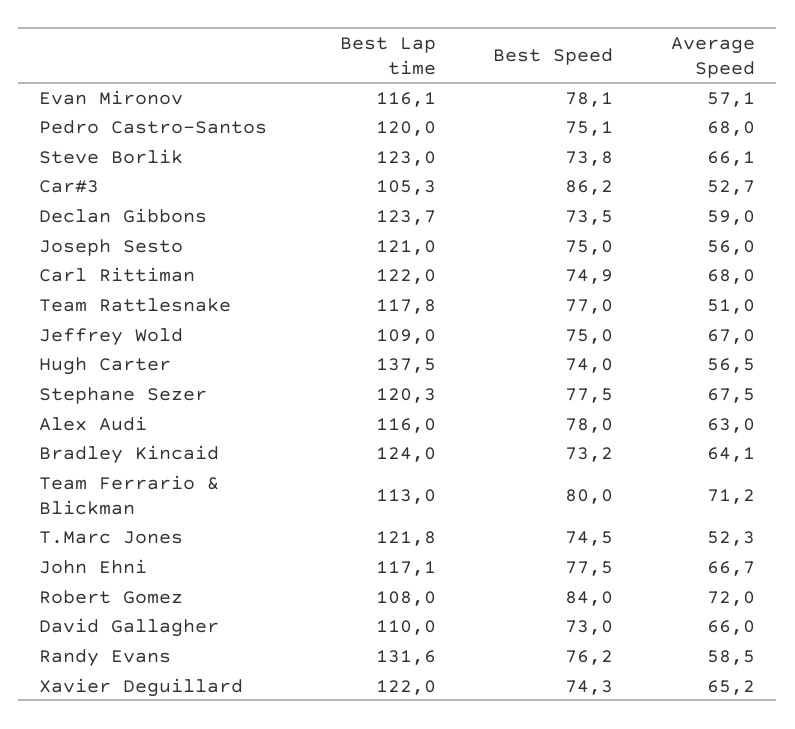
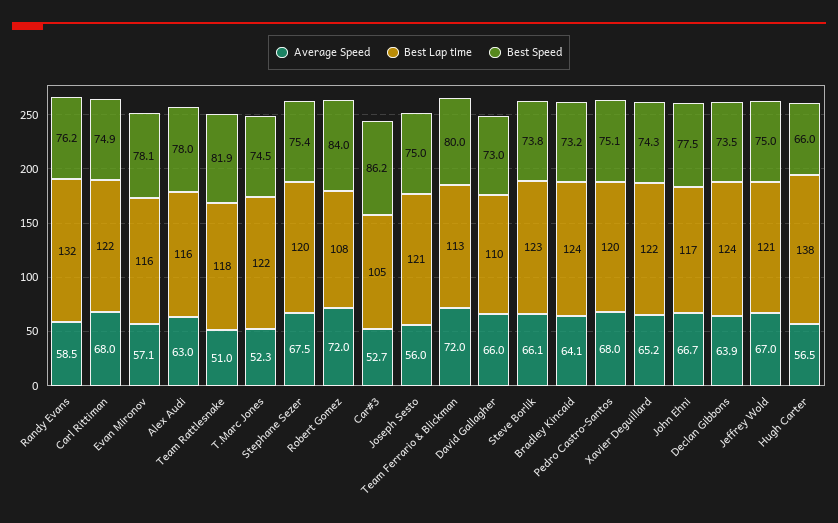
  {
    "Best Lap time": {
      "Evan Mironov": 116.1,
      "Pedro Castro-Santos": 120,
      "Steve Borlik": 123,
      "Car#3": 105.3,
      "Declan Gibbons": 123.7,
      "Joseph Sesto": 121,
      "Carl Rittiman": 122,
      "Team Rattlesnake": 117.8,
-     "Jeffrey Wold": 109,
+     "Jeffrey Wold": 121,
      "Hugh Carter": 137.5,
      "Stephane Sezer": 120.3,
      "Alex Audi": 116,
      "Bradley Kincaid": 124,
      "Team Ferrario & Blickman": 113,
      "T.Marc Jones": 121.8,
      "John Ehni": 117.1,
      "Robert Gomez": 108,
      "David Gallagher": 110,
      "Randy Evans": 131.6,
      "Xavier Deguillard": 122
    },
    "Best Speed": {
      "Evan Mironov": 78.1,
      "Pedro Castro-Santos": 75.1,
      "Steve Borlik": 73.8,
      "Car#3": 86.2,
      "Declan Gibbons": 73.5,
      "Joseph Sesto": 75,
      "Carl Rittiman": 74.9,
-     "Team Rattlesnake": 77,
+     "Team Rattlesnake": 81.9,
      "Jeffrey Wold": 75,
-     "Hugh Carter": 74,
+     "Hugh Carter": 66,
-     "Stephane Sezer": 77.5,
+     "Stephane Sezer": 75.4,
      "Alex Audi": 78,
      "Bradley Kincaid": 73.2,
      "Team Ferrario & Blickman": 80,
      "T.Marc Jones": 74.5,
      "John Ehni": 77.5,
      "Robert Gomez": 84,
      "David Gallagher": 73,
      "Randy Evans": 76.2,
      "Xavier Deguillard": 74.3
    },
    "Average Speed": {
      "Evan Mironov": 57.1,
      "Pedro Castro-Santos": 68,
      "Steve Borlik": 66.1,
      "Car#3": 52.7,
-     "Declan Gibbons": 59,
+     "Declan Gibbons": 63.9,
      "Joseph Sesto": 56,
      "Carl Rittiman": 68,
      "Team Rattlesnake": 51,
      "Jeffrey Wold": 67,
      "Hugh Carter": 56.5,
      "Stephane Sezer": 67.5,
      "Alex Audi": 63,
      "Bradley Kincaid": 64.1,
-     "Team Ferrario & Blickman": 71.2,
+     "Team Ferrario & Blickman": 72,
      "T.Marc Jones": 52.3,
      "John Ehni": 66.7,
      "Robert Gomez": 72,
      "David Gallagher": 66,
      "Randy Evans": 58.5,
      "Xavier Deguillard": 65.2
    }
  }

